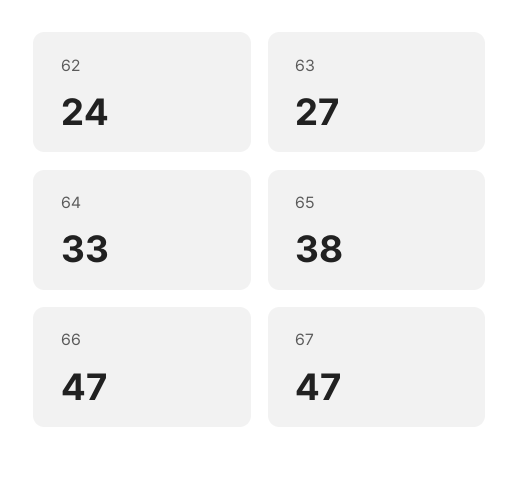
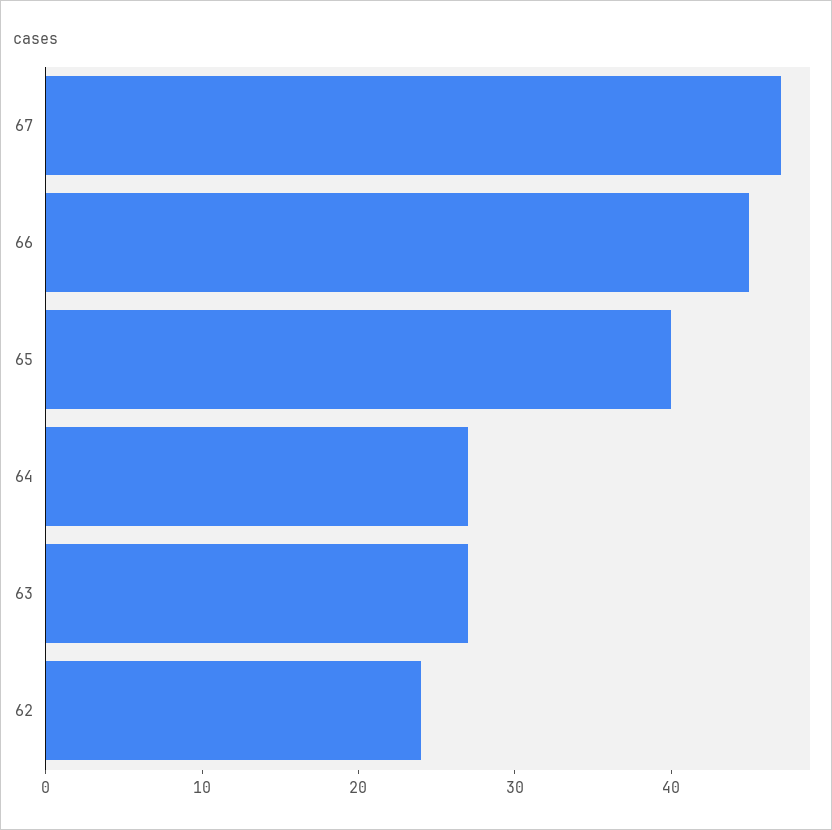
  {
    "62": 24,
    "63": 27,
-   "64": 33,
+   "64": 27,
-   "65": 38,
+   "65": 40,
-   "66": 47,
+   "66": 45,
    "67": 47
  }

